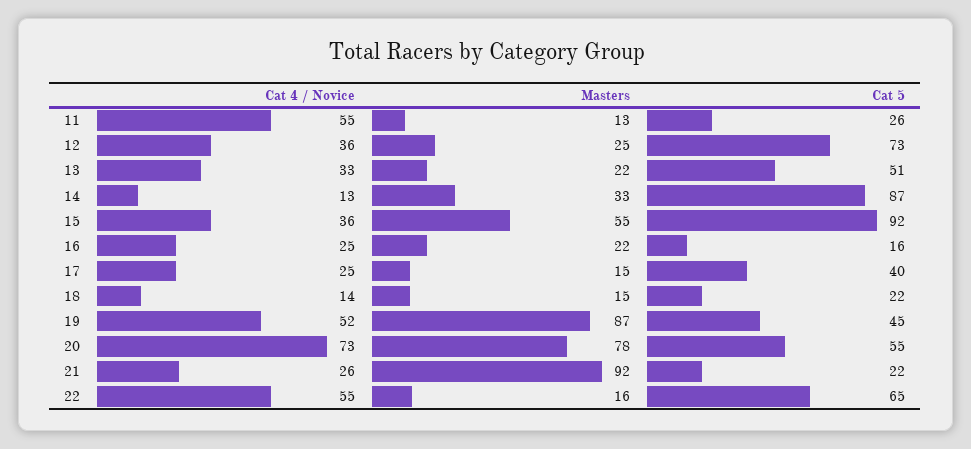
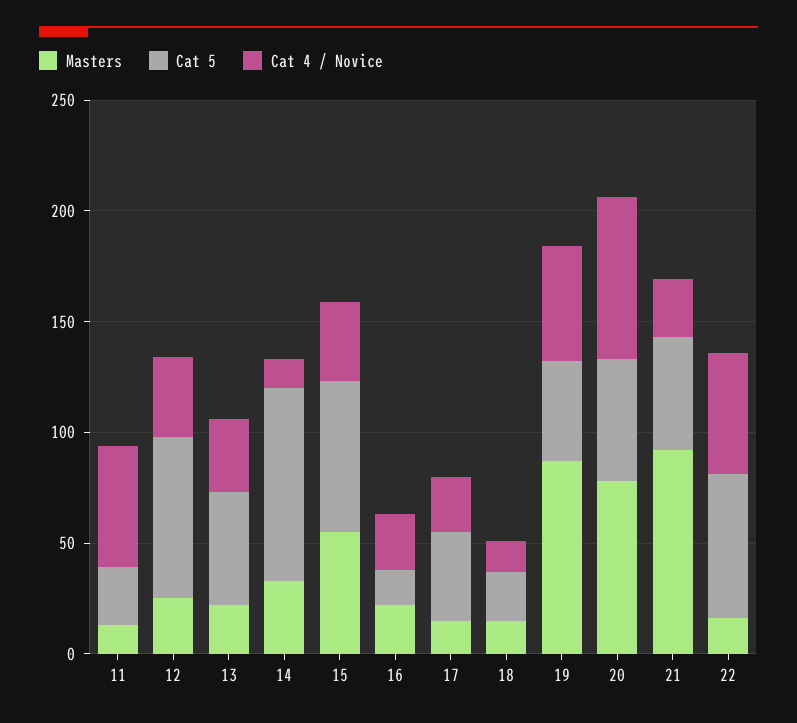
  {
    "Cat 4 / Novice": {
      "11": 55,
      "12": 36,
      "13": 33,
      "14": 13,
      "15": 36,
      "16": 25,
      "17": 25,
      "18": 14,
      "19": 52,
      "20": 73,
      "21": 26,
      "22": 55
    },
    "Masters": {
      "11": 13,
      "12": 25,
      "13": 22,
      "14": 33,
      "15": 55,
      "16": 22,
      "17": 15,
      "18": 15,
      "19": 87,
      "20": 78,
      "21": 92,
      "22": 16
    },
    "Cat 5": {
      "11": 26,
      "12": 73,
      "13": 51,
      "14": 87,
-     "15": 92,
+     "15": 70,
      "16": 16,
      "17": 40,
      "18": 22,
      "19": 45,
      "20": 55,
-     "21": 22,
+     "21": 50,
      "22": 65
    }
  }

